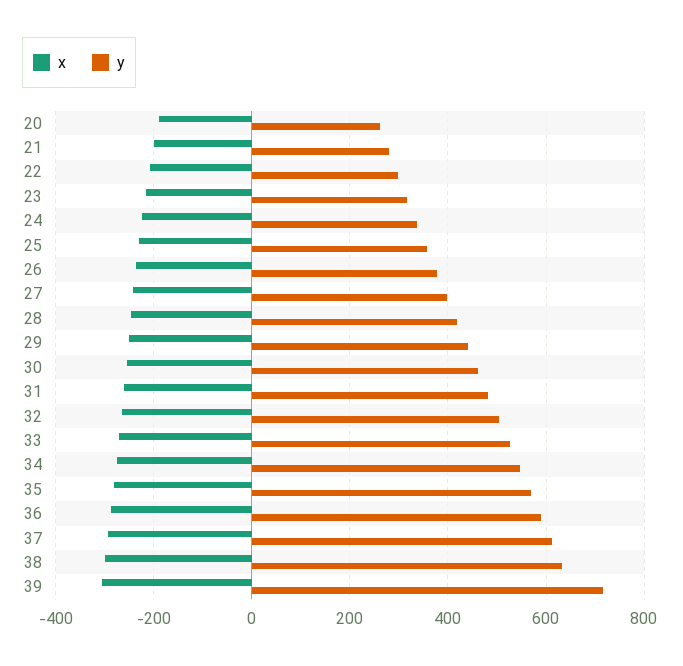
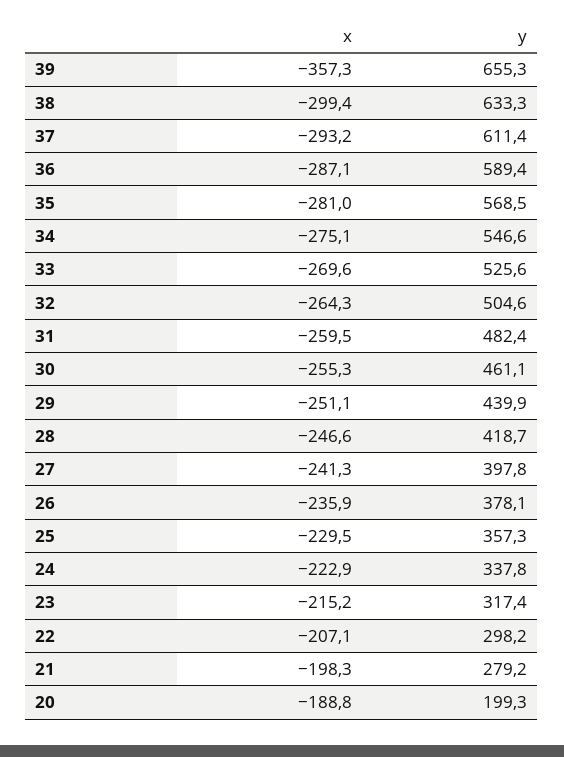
  {
    "x": {
      "20": -188.8,
      "21": -198.3,
      "22": -207.1,
      "23": -215.2,
      "24": -222.9,
      "25": -229.5,
      "26": -235.9,
      "27": -241.3,
      "28": -246.6,
      "29": -251.1,
      "30": -255.3,
      "31": -259.5,
      "32": -264.3,
      "33": -269.6,
      "34": -275.1,
      "35": -281,
      "36": -287.1,
      "37": -293.2,
      "38": -299.4,
-     "39": -300
+     "39": -357.3
    },
    "y": {
-     "20": 260,
+     "20": 199.3,
      "21": 279.2,
      "22": 298.2,
      "23": 317.4,
      "24": 337.8,
      "25": 357.3,
      "26": 378.1,
      "27": 397.8,
      "28": 418.7,
      "29": 439.9,
      "30": 461.1,
      "31": 482.4,
      "32": 504.6,
      "33": 525.6,
      "34": 546.6,
      "35": 568.5,
      "36": 589.4,
      "37": 611.4,
      "38": 633.3,
-     "39": 720
+     "39": 655.3
    }
  }

